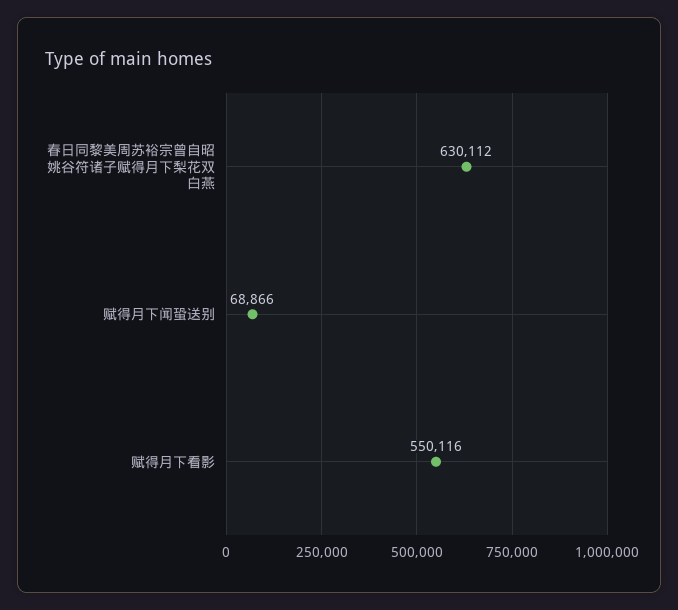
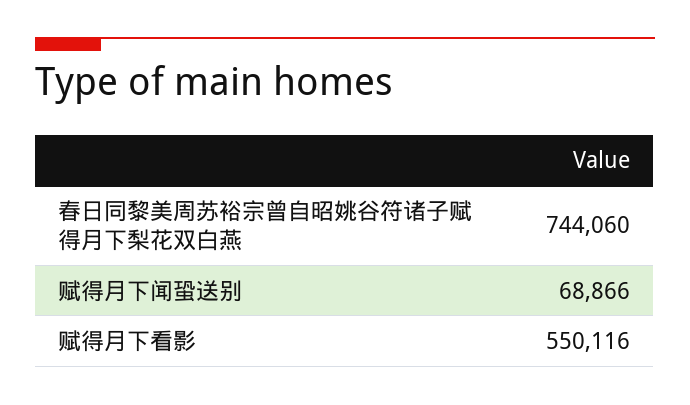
  {
-   "春日同黎美周苏裕宗曾自昭姚谷符诸子赋得月下梨花双白燕": 630112,
+   "春日同黎美周苏裕宗曾自昭姚谷符诸子赋得月下梨花双白燕": 744060,
    "赋得月下闻蛩送别": 68866,
    "赋得月下看影": 550116
  }

